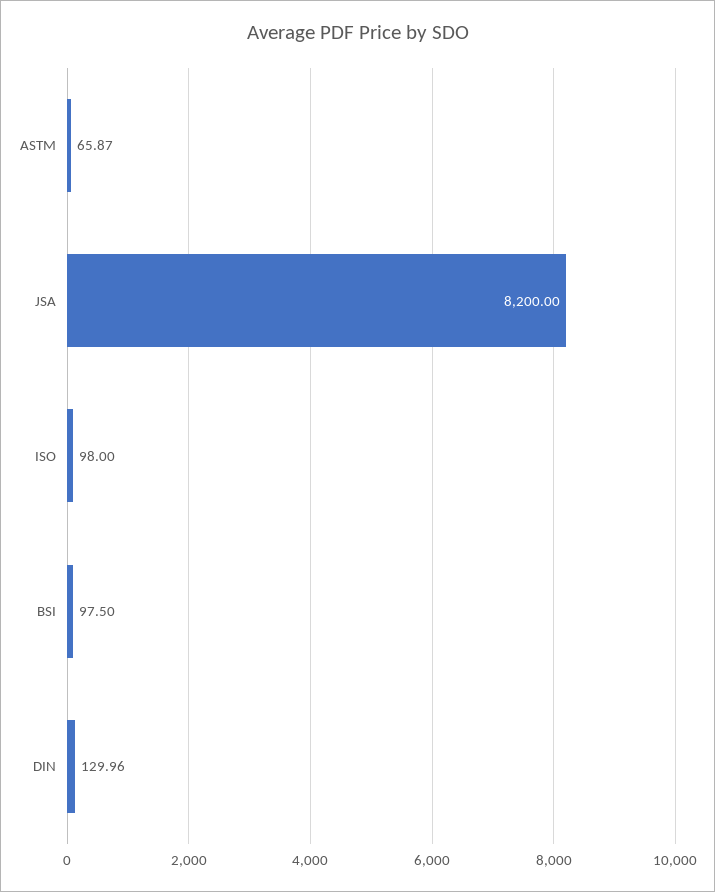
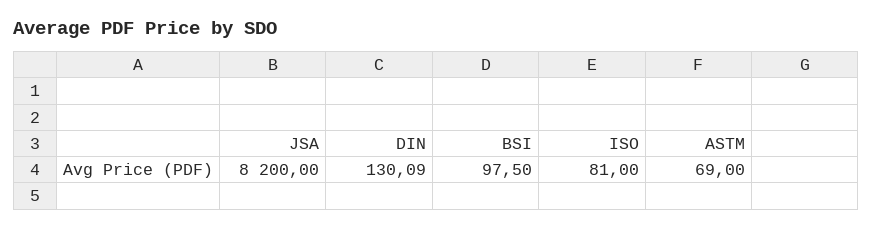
  {
-   "ASTM": 65.87,
+   "ASTM": 69,
    "JSA": 8200,
-   "ISO": 98,
+   "ISO": 81,
    "BSI": 97.5,
-   "DIN": 129.96
+   "DIN": 130.09
  }

